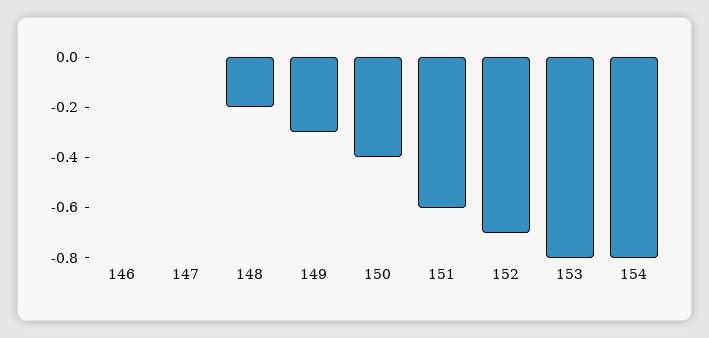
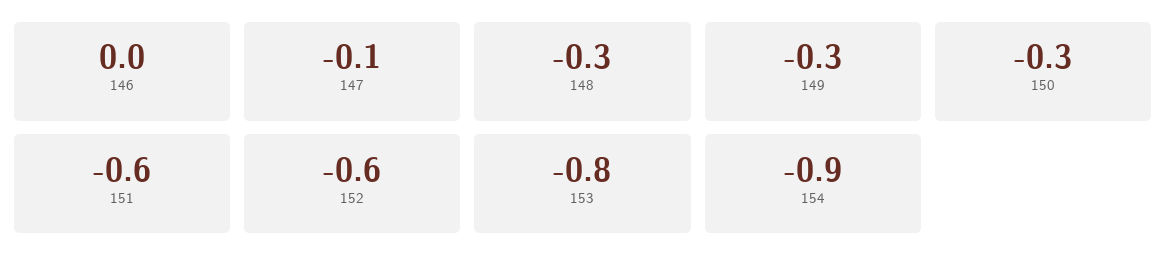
  {
    "146": 0,
-   "147": 0,
+   "147": -0.1,
-   "148": -0.2,
+   "148": -0.3,
    "149": -0.3,
-   "150": -0.4,
+   "150": -0.3,
    "151": -0.6,
-   "152": -0.7,
+   "152": -0.6,
    "153": -0.8,
-   "154": -0.8
+   "154": -0.9
  }

